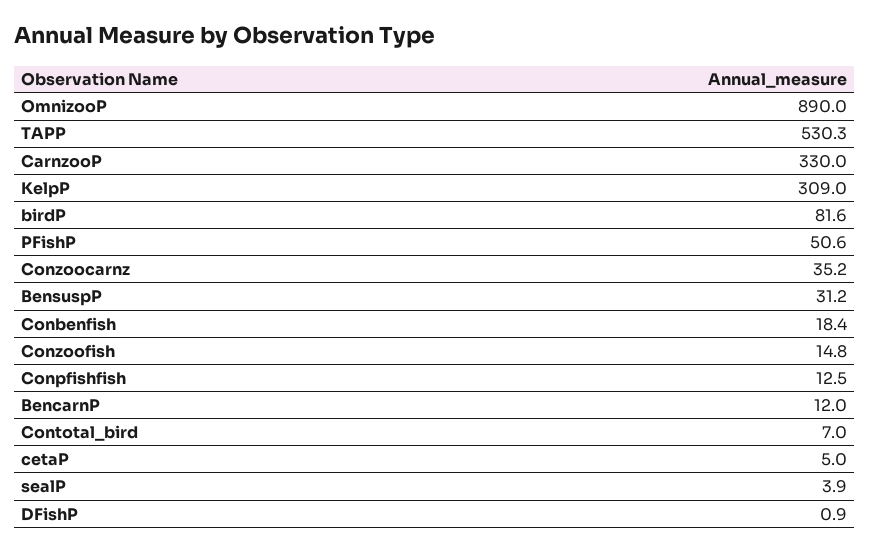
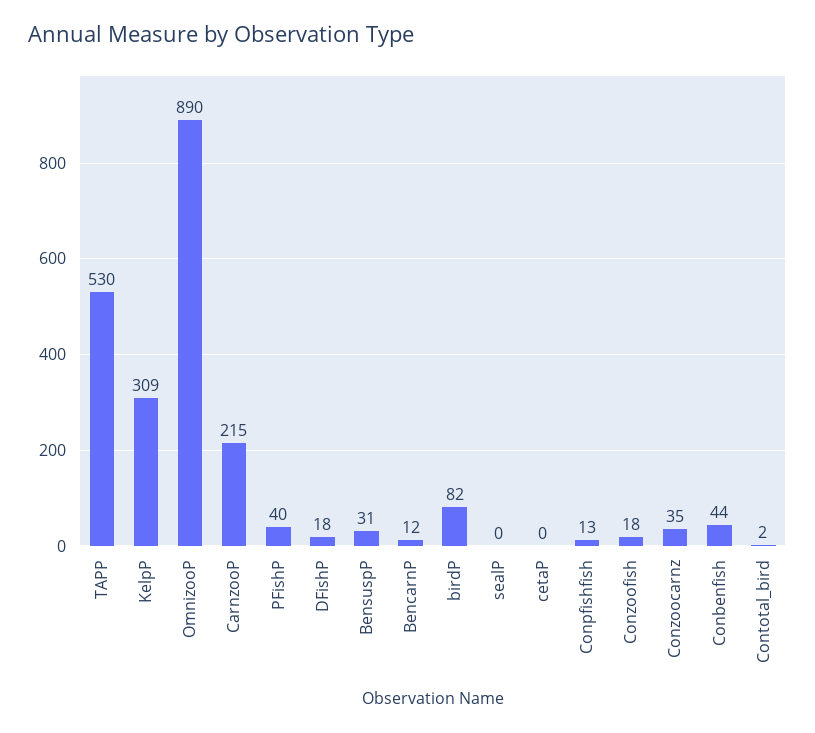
  {
    "OmnizooP": 890,
    "TAPP": 530.3,
-   "CarnzooP": 330,
+   "CarnzooP": 215,
    "KelpP": 309,
    "birdP": 81.6,
-   "PFishP": 50.6,
+   "PFishP": 40,
    "Conzoocarnz": 35.2,
    "BensuspP": 31.2,
-   "Conbenfish": 18.4,
+   "Conbenfish": 44,
-   "Conzoofish": 14.8,
+   "Conzoofish": 18,
    "Conpfishfish": 12.5,
    "BencarnP": 12,
-   "Contotal_bird": 7,
+   "Contotal_bird": 2,
-   "cetaP": 5,
+   "cetaP": 0,
-   "sealP": 3.9,
+   "sealP": 0,
-   "DFishP": 0.9
+   "DFishP": 18
  }

